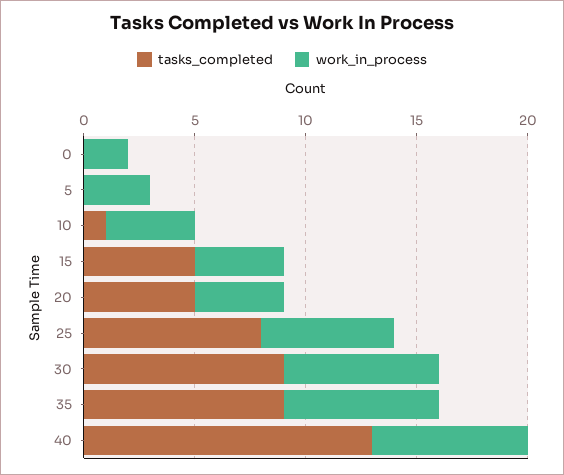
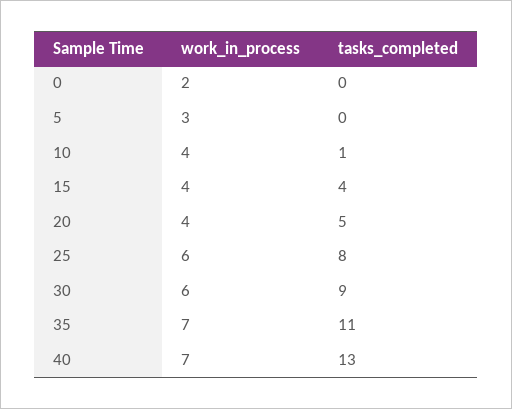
  {
    "tasks_completed": {
      "0": 0,
      "5": 0,
      "10": 1,
-     "15": 5,
+     "15": 4,
      "20": 5,
      "25": 8,
      "30": 9,
-     "35": 9,
+     "35": 11,
      "40": 13
    },
    "work_in_process": {
      "0": 2,
      "5": 3,
      "10": 4,
      "15": 4,
      "20": 4,
      "25": 6,
-     "30": 7,
+     "30": 6,
      "35": 7,
      "40": 7
    }
  }

